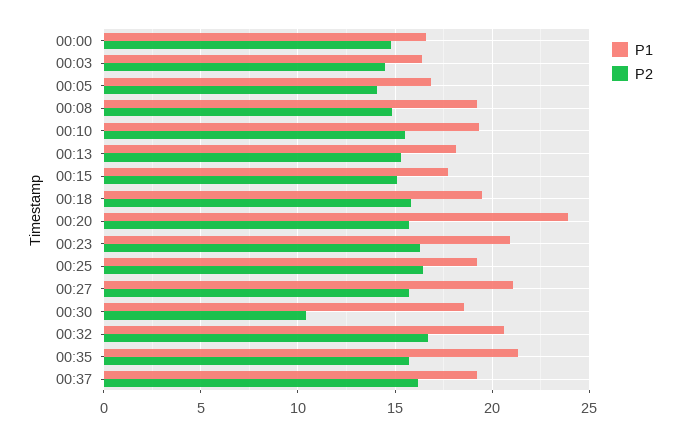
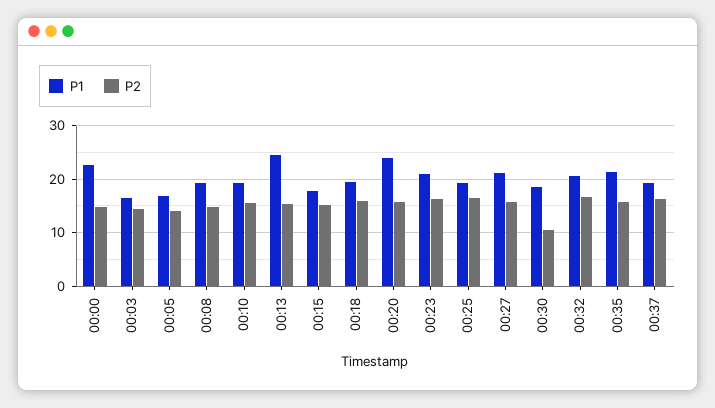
  {
    "P1": {
-     "00:00": 16.5,
+     "00:00": 22,
      "00:03": 16.5,
      "00:05": 17,
      "00:08": 19,
      "00:10": 19.5,
-     "00:13": 18,
+     "00:13": 24,
      "00:15": 17.5,
      "00:18": 19.5,
      "00:20": 24,
      "00:23": 21,
      "00:25": 19,
      "00:27": 21,
      "00:30": 18.5,
      "00:32": 20.5,
      "00:35": 21.5,
      "00:37": 19
    },
    "P2": {
      "00:00": 15,
      "00:03": 14.5,
      "00:05": 14,
      "00:08": 15,
      "00:10": 15.5,
      "00:13": 15.5,
      "00:15": 15,
      "00:18": 16,
      "00:20": 15.5,
      "00:23": 16.5,
      "00:25": 16.5,
      "00:27": 15.5,
      "00:30": 10.5,
      "00:32": 16.5,
      "00:35": 15.5,
      "00:37": 16
    }
  }

